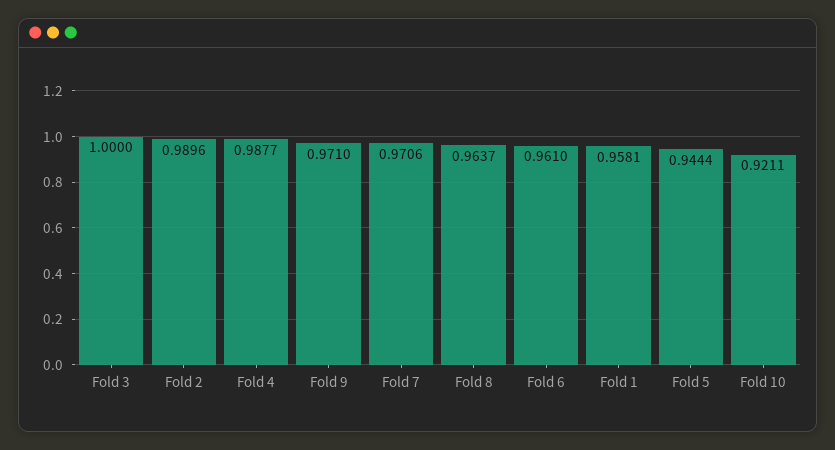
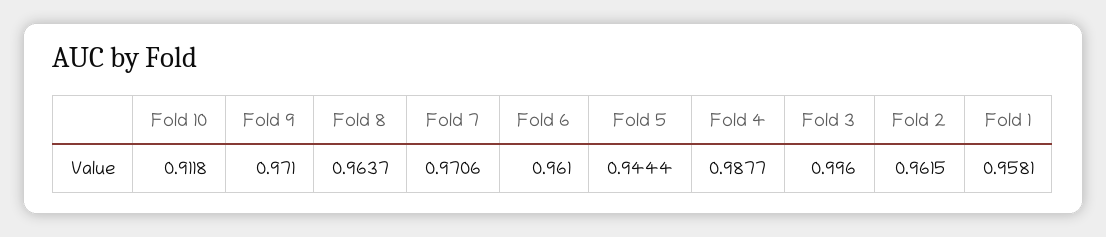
  {
-   "Fold 3": 1,
+   "Fold 3": 0.996,
-   "Fold 2": 0.9896,
+   "Fold 2": 0.9615,
    "Fold 4": 0.9877,
    "Fold 9": 0.971,
    "Fold 7": 0.9706,
    "Fold 8": 0.9637,
    "Fold 6": 0.961,
    "Fold 1": 0.9581,
    "Fold 5": 0.9444,
-   "Fold 10": 0.9211
+   "Fold 10": 0.9118
  }

